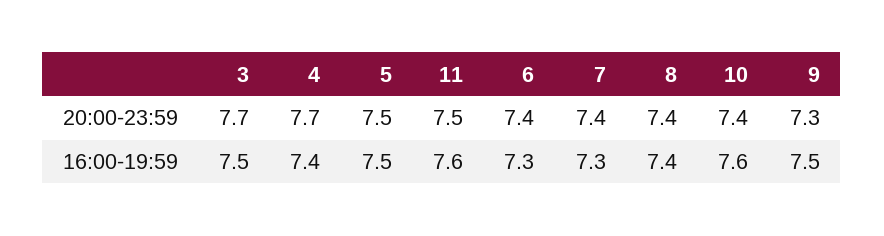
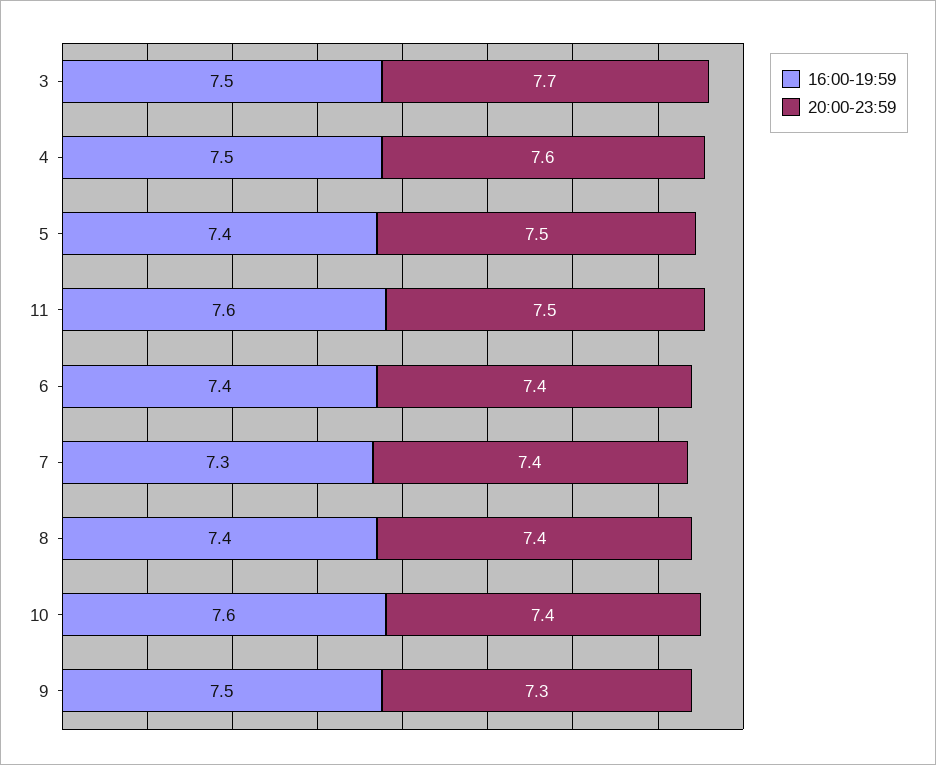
  {
    "20:00-23:59": {
      "3": 7.7,
-     "4": 7.7,
+     "4": 7.6,
      "5": 7.5,
      "11": 7.5,
      "6": 7.4,
      "7": 7.4,
      "8": 7.4,
      "10": 7.4,
      "9": 7.3
    },
    "16:00-19:59": {
      "3": 7.5,
-     "4": 7.4,
+     "4": 7.5,
-     "5": 7.5,
+     "5": 7.4,
      "11": 7.6,
-     "6": 7.3,
+     "6": 7.4,
      "7": 7.3,
      "8": 7.4,
      "10": 7.6,
      "9": 7.5
    }
  }

